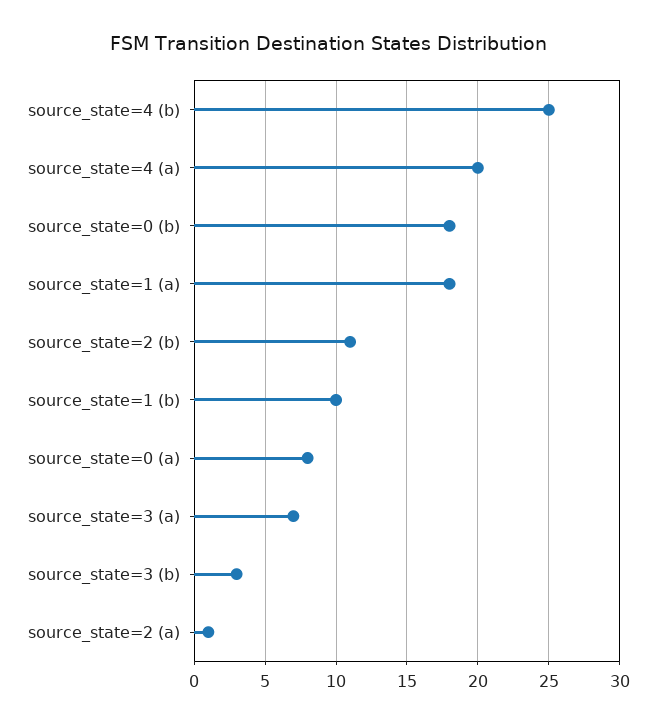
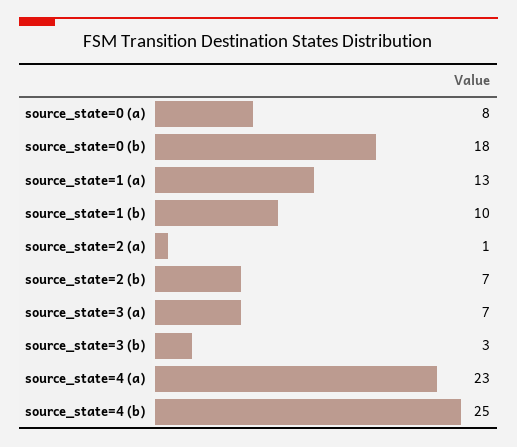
  {
    "source_state=4 (b)": 25,
-   "source_state=4 (a)": 20,
+   "source_state=4 (a)": 23,
    "source_state=0 (b)": 18,
-   "source_state=1 (a)": 18,
+   "source_state=1 (a)": 13,
-   "source_state=2 (b)": 11,
+   "source_state=2 (b)": 7,
    "source_state=1 (b)": 10,
    "source_state=0 (a)": 8,
    "source_state=3 (a)": 7,
    "source_state=3 (b)": 3,
    "source_state=2 (a)": 1
  }

